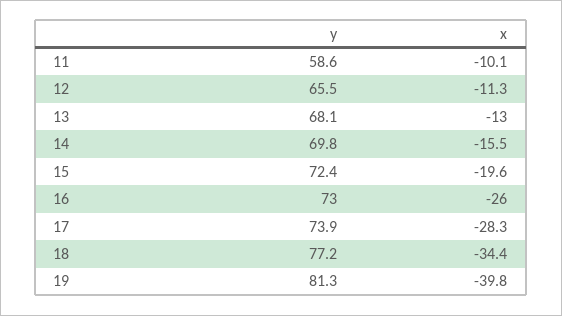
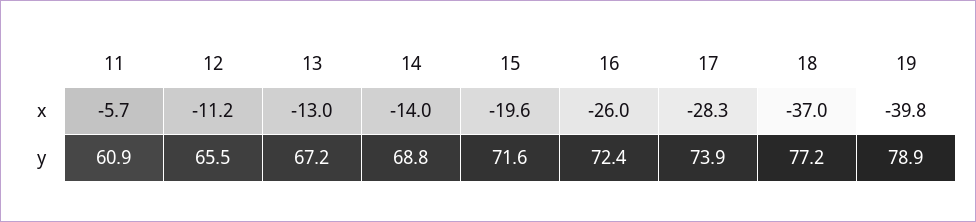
  {
    "y": {
-     "11": 58.6,
+     "11": 60.9,
      "12": 65.5,
-     "13": 68.1,
+     "13": 67.2,
-     "14": 69.8,
+     "14": 68.8,
-     "15": 72.4,
+     "15": 71.6,
-     "16": 73,
+     "16": 72.4,
      "17": 73.9,
      "18": 77.2,
-     "19": 81.3
+     "19": 78.9
    },
    "x": {
-     "11": -10.1,
+     "11": -5.7,
-     "12": -11.3,
+     "12": -11.2,
      "13": -13,
-     "14": -15.5,
+     "14": -14,
      "15": -19.6,
      "16": -26,
      "17": -28.3,
-     "18": -34.4,
+     "18": -37,
      "19": -39.8
    }
  }

